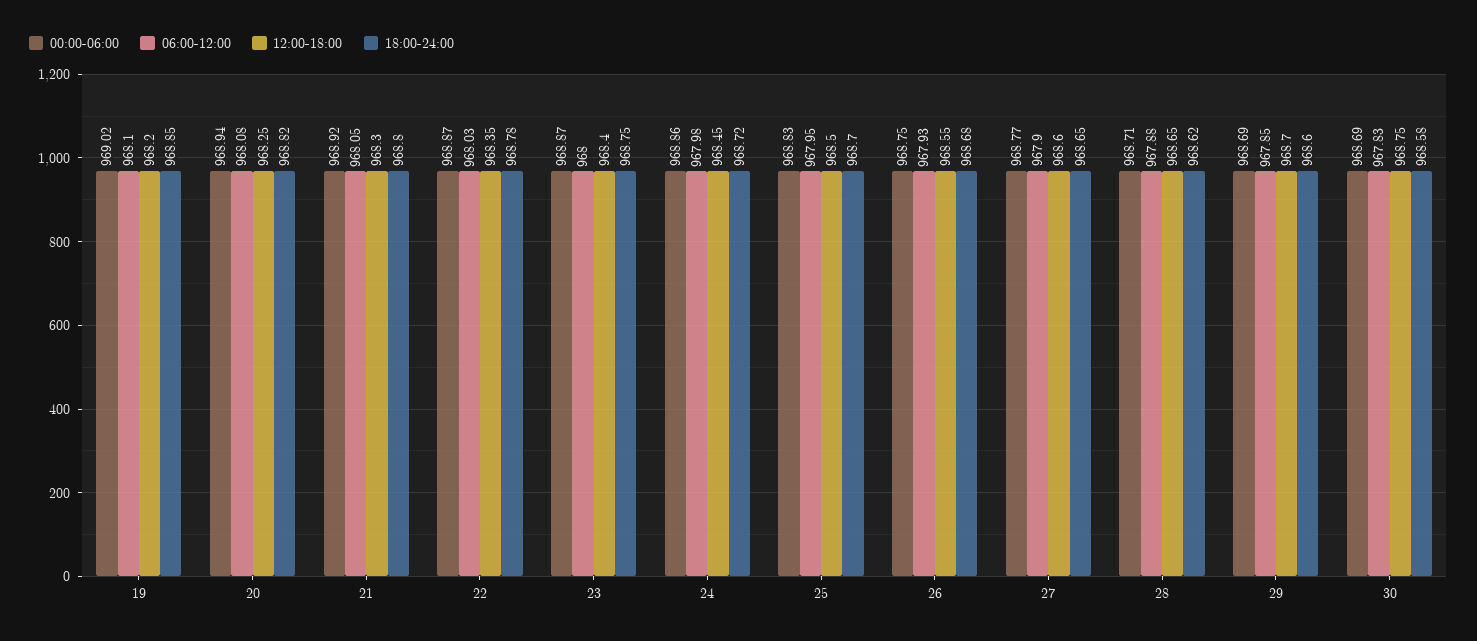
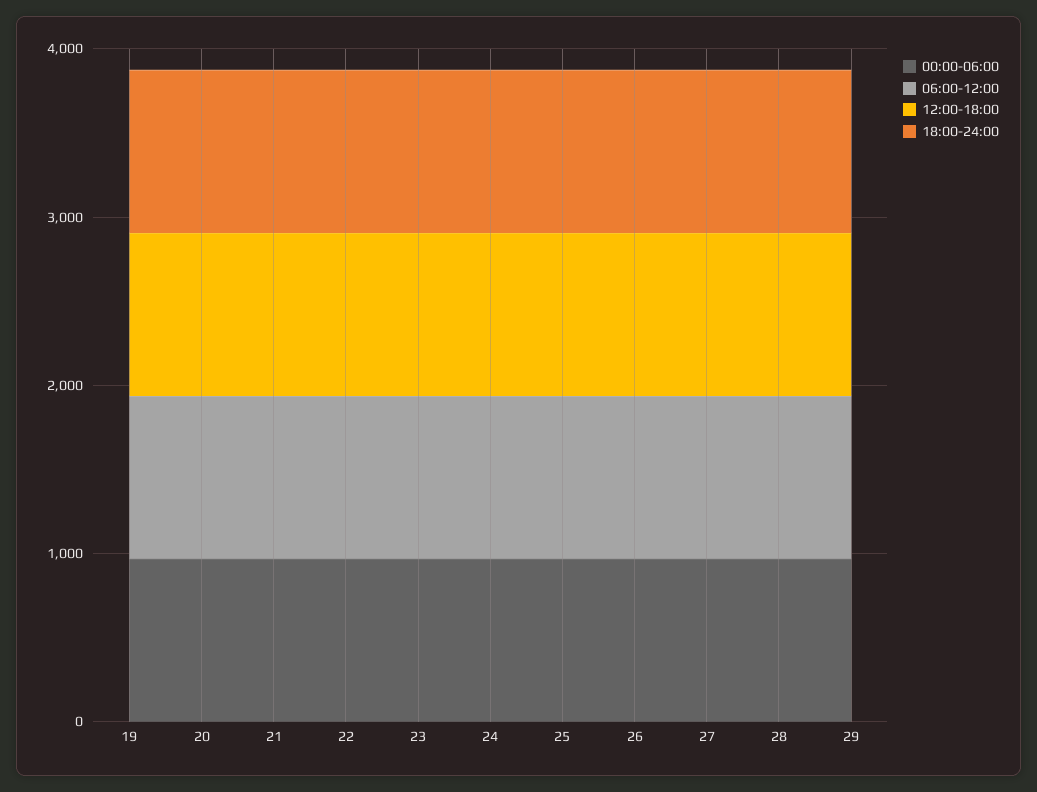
  {
    "00:00-06:00": {
      "19": 969.02,
      "20": 968.94,
      "21": 968.92,
      "22": 968.87,
      "23": 968.87,
      "24": 968.86,
      "25": 968.83,
      "26": 968.75,
      "27": 968.77,
      "28": 968.71,
-     "29": 968.69,
+     "29": 968.69
-     "30": 968.69
    },
    "06:00-12:00": {
      "19": 968.1,
      "20": 968.08,
      "21": 968.05,
      "22": 968.03,
      "23": 968,
      "24": 967.98,
      "25": 967.95,
      "26": 967.93,
      "27": 967.9,
      "28": 967.88,
-     "29": 967.85,
+     "29": 967.85
-     "30": 967.83
    },
    "12:00-18:00": {
      "19": 968.2,
      "20": 968.25,
      "21": 968.3,
      "22": 968.35,
      "23": 968.4,
      "24": 968.45,
      "25": 968.5,
      "26": 968.55,
      "27": 968.6,
      "28": 968.65,
-     "29": 968.7,
+     "29": 968.7
-     "30": 968.75
    },
    "18:00-24:00": {
      "19": 968.85,
      "20": 968.82,
      "21": 968.8,
      "22": 968.78,
      "23": 968.75,
      "24": 968.72,
      "25": 968.7,
      "26": 968.68,
      "27": 968.65,
      "28": 968.62,
-     "29": 968.6,
+     "29": 968.6
-     "30": 968.58
    }
  }

